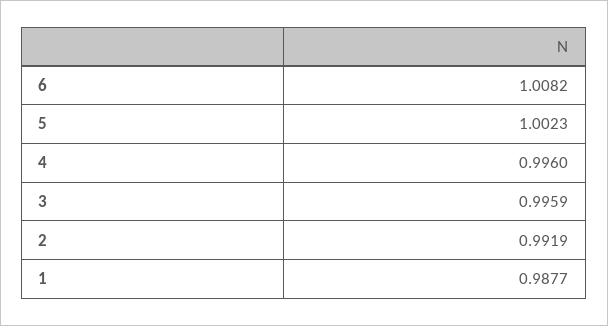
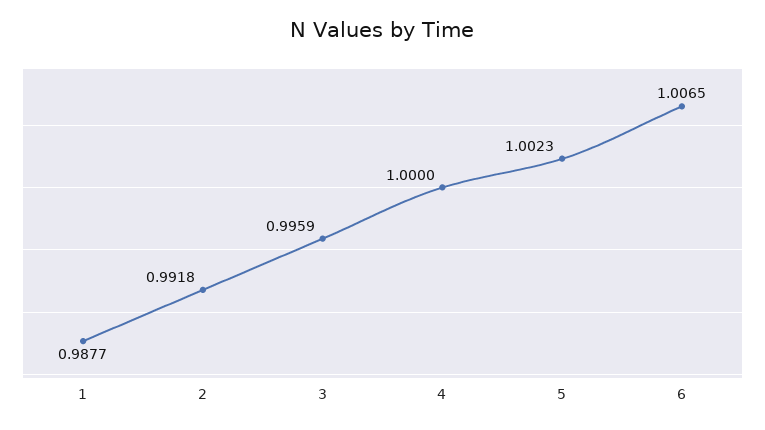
  {
-   "6": 1.0082,
+   "6": 1.0065,
    "5": 1.0023,
-   "4": 0.996,
+   "4": 1,
    "3": 0.9959,
-   "2": 0.9919,
+   "2": 0.9918,
    "1": 0.9877
  }

